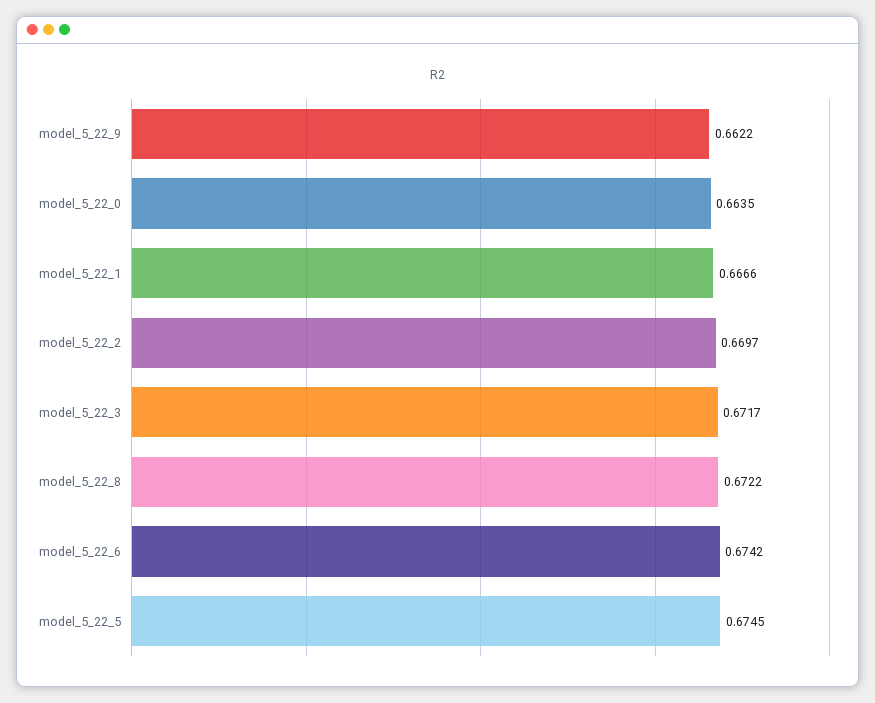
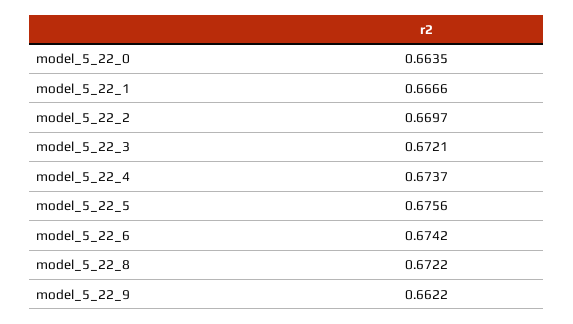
  {
    "model_5_22_9": 0.6622,
    "model_5_22_0": 0.6635,
    "model_5_22_1": 0.6666,
    "model_5_22_2": 0.6697,
-   "model_5_22_3": 0.6717,
+   "model_5_22_3": 0.6721,
    "model_5_22_8": 0.6722,
    "model_5_22_6": 0.6742,
-   "model_5_22_5": 0.6745
+   "model_5_22_5": 0.6756,
+   "model_5_22_4": 0.6737
  }

